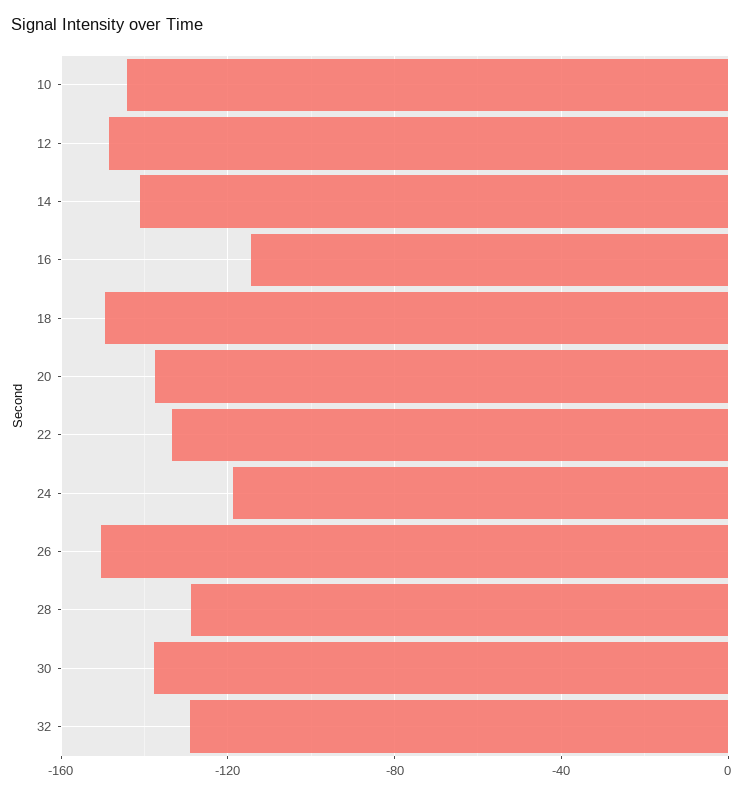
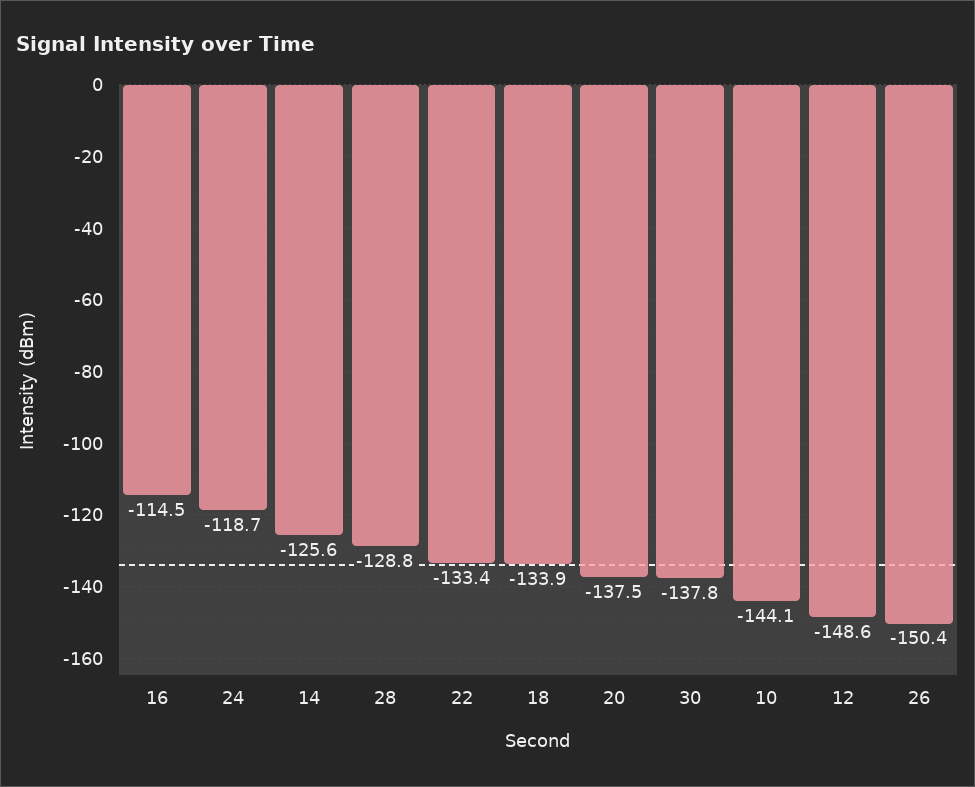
  {
    "10": -144.1,
    "12": -148.6,
-   "14": -140,
+   "14": -125.6,
    "16": -114.5,
-   "18": -150,
+   "18": -133.9,
    "20": -137.5,
    "22": -133.4,
    "24": -118.7,
    "26": -150.4,
    "28": -128.8,
-   "30": -137.8,
+   "30": -137.8
-   "32": -130
  }

